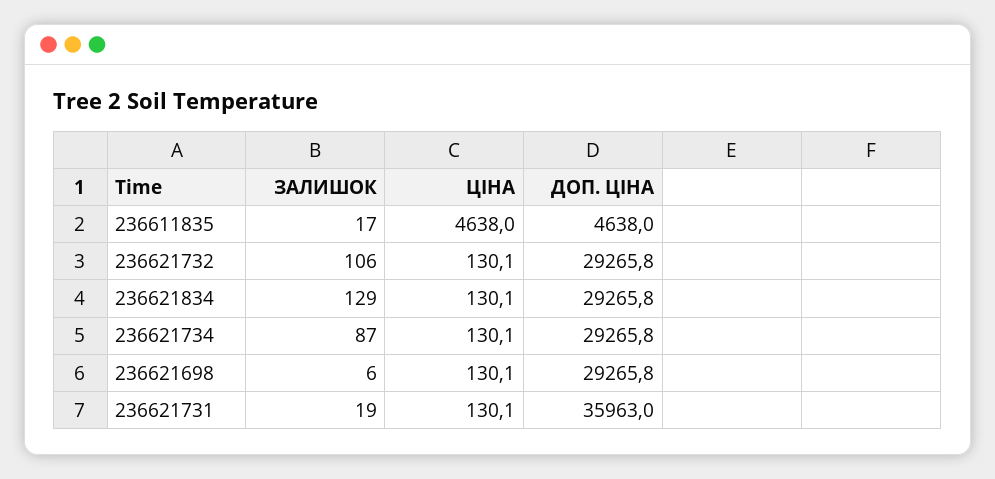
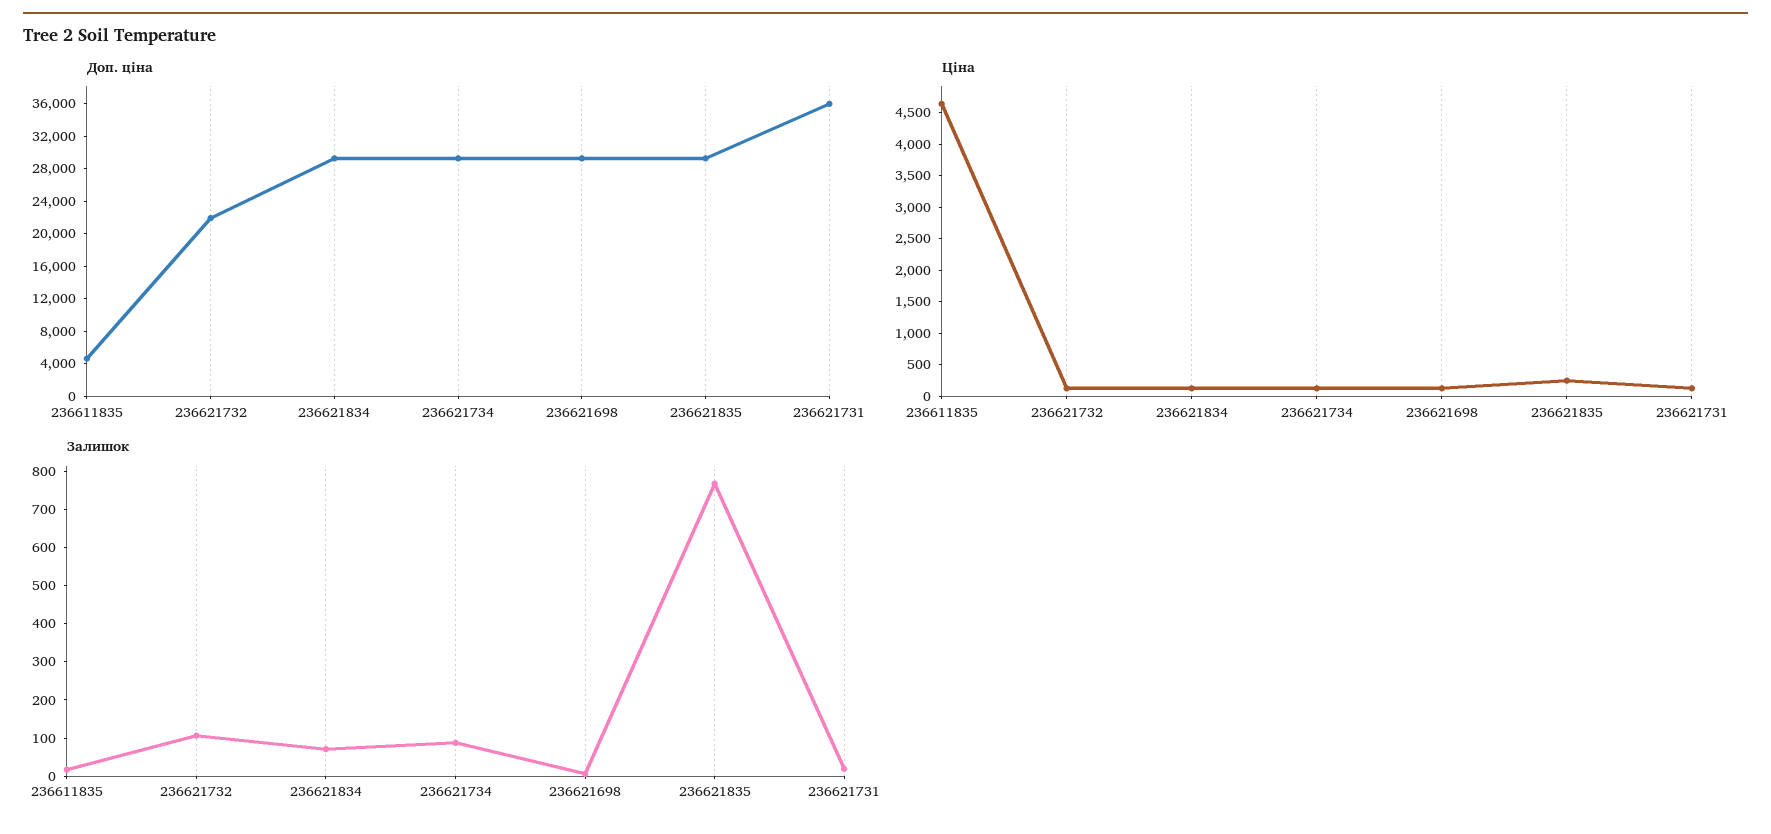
  {
    "ЗАЛИШОК": {
      "236611835": 17,
      "236621732": 106,
-     "236621834": 129,
+     "236621834": 75,
      "236621734": 87,
      "236621698": 6,
-     "236621731": 19
+     "236621731": 19,
+     "236621835": 775
    },
    "ЦІНА": {
      "236611835": 4638,
      "236621732": 130.1,
      "236621834": 130.1,
      "236621734": 130.1,
      "236621698": 130.1,
-     "236621731": 130.1
+     "236621731": 130.1,
+     "236621835": 250
    },
    "ДОП. ЦІНА": {
      "236611835": 4638,
-     "236621732": 29265.8,
+     "236621732": 22000,
      "236621834": 29265.8,
      "236621734": 29265.8,
      "236621698": 29265.8,
-     "236621731": 35963
+     "236621731": 35963,
+     "236621835": 29000
    }
  }

